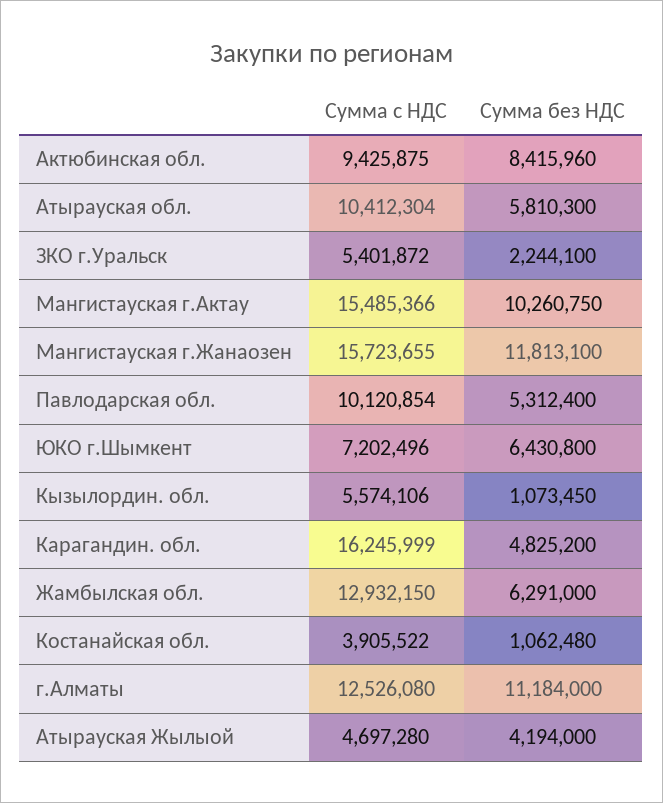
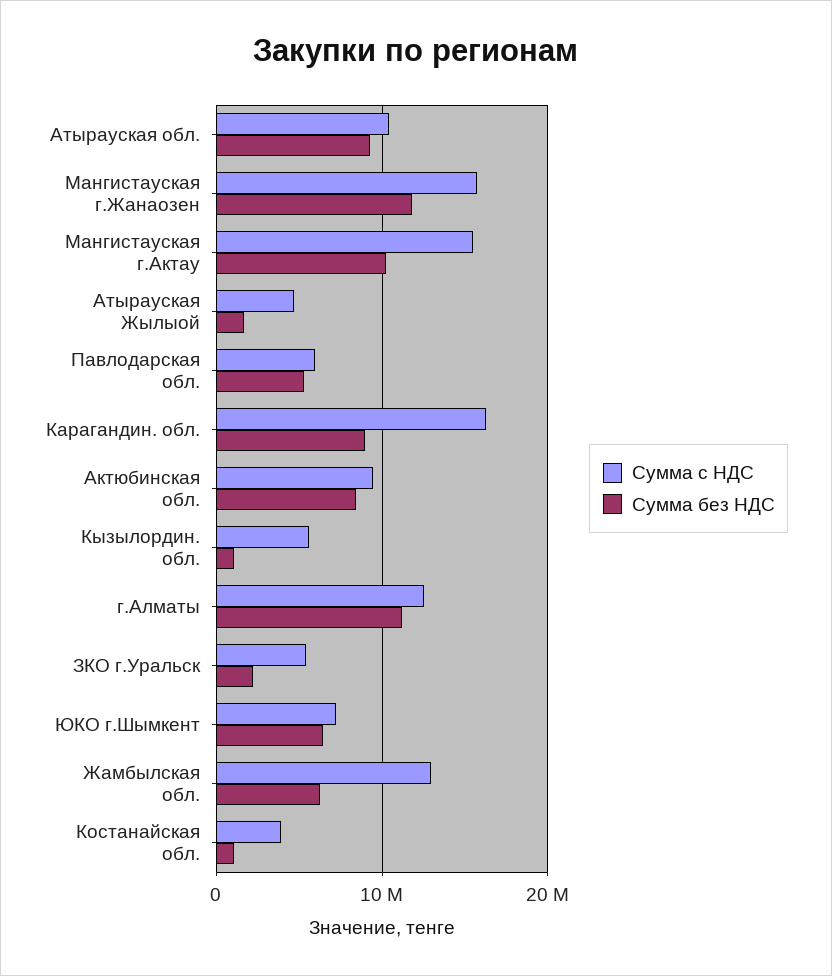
  {
    "Сумма с НДС": {
      "Актюбинская обл.": 9425875,
      "Атырауская обл.": 10412304,
      "ЗКО г.Уральск": 5401872,
      "Мангистауская г.Актау": 15485366,
      "Мангистауская г.Жанаозен": 15723655,
-     "Павлодарская обл.": 10120854,
+     "Павлодарская обл.": 6000000,
      "ЮКО г.Шымкент": 7202496,
      "Кызылордин. обл.": 5574106,
      "Карагандин. обл.": 16245999,
      "Жамбылская обл.": 12932150,
      "Костанайская обл.": 3905522,
      "г.Алматы": 12526080,
      "Атырауская Жылыой": 4697280
    },
    "Сумма без НДС": {
      "Актюбинская обл.": 8415960,
-     "Атырауская обл.": 5810300,
+     "Атырауская обл.": 9000000,
      "ЗКО г.Уральск": 2244100,
      "Мангистауская г.Актау": 10260750,
      "Мангистауская г.Жанаозен": 11813100,
      "Павлодарская обл.": 5312400,
      "ЮКО г.Шымкент": 6430800,
      "Кызылордин. обл.": 1073450,
-     "Карагандин. обл.": 4825200,
+     "Карагандин. обл.": 9000000,
      "Жамбылская обл.": 6291000,
      "Костанайская обл.": 1062480,
      "г.Алматы": 11184000,
-     "Атырауская Жылыой": 4194000
+     "Атырауская Жылыой": 2000000
    }
  }

